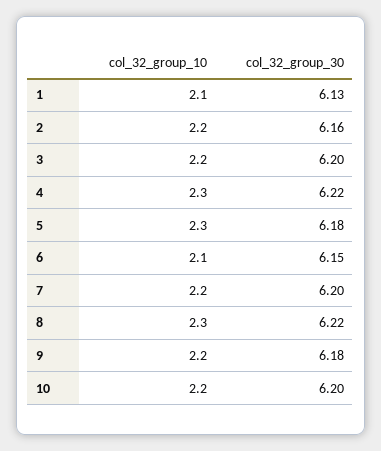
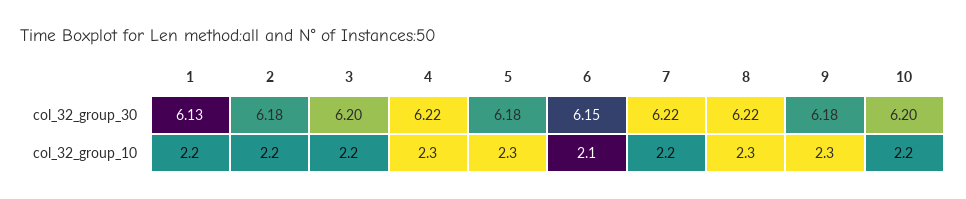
  {
    "col_32_group_10": {
-     "1": 2.1,
+     "1": 2.2,
      "2": 2.2,
      "3": 2.2,
      "4": 2.3,
      "5": 2.3,
      "6": 2.1,
      "7": 2.2,
      "8": 2.3,
-     "9": 2.2,
+     "9": 2.3,
      "10": 2.2
    },
    "col_32_group_30": {
      "1": 6.13,
-     "2": 6.16,
+     "2": 6.18,
      "3": 6.2,
      "4": 6.22,
      "5": 6.18,
      "6": 6.15,
-     "7": 6.2,
+     "7": 6.22,
      "8": 6.22,
      "9": 6.18,
      "10": 6.2
    }
  }

